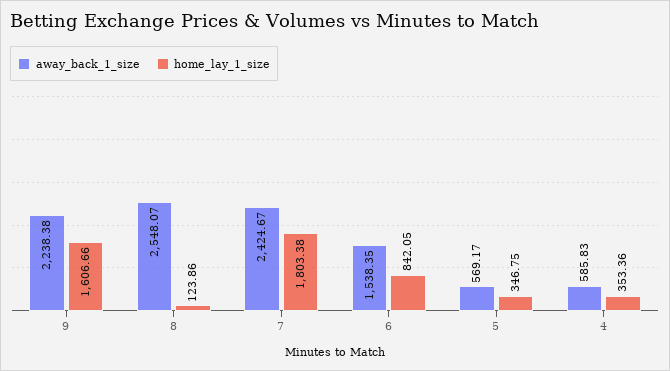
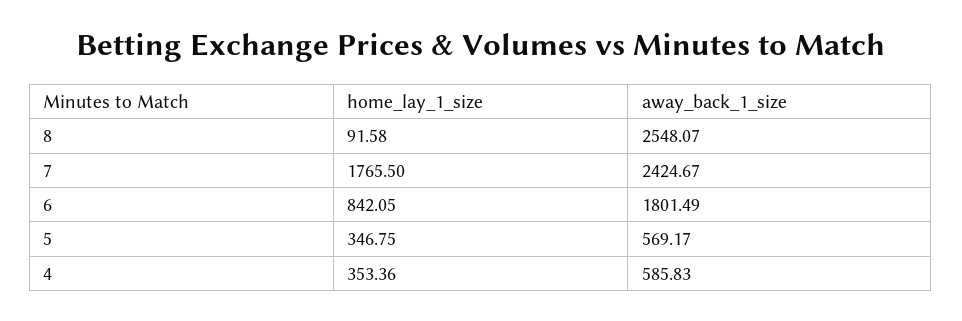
  {
    "away_back_1_size": {
-     "9": 2238.38,
      "8": 2548.07,
      "7": 2424.67,
-     "6": 1538.35,
+     "6": 1801.49,
      "5": 569.17,
      "4": 585.83
    },
    "home_lay_1_size": {
-     "9": 1606.66,
-     "8": 123.86,
+     "8": 91.58,
-     "7": 1803.38,
+     "7": 1765.5,
      "6": 842.05,
      "5": 346.75,
      "4": 353.36
    }
  }

